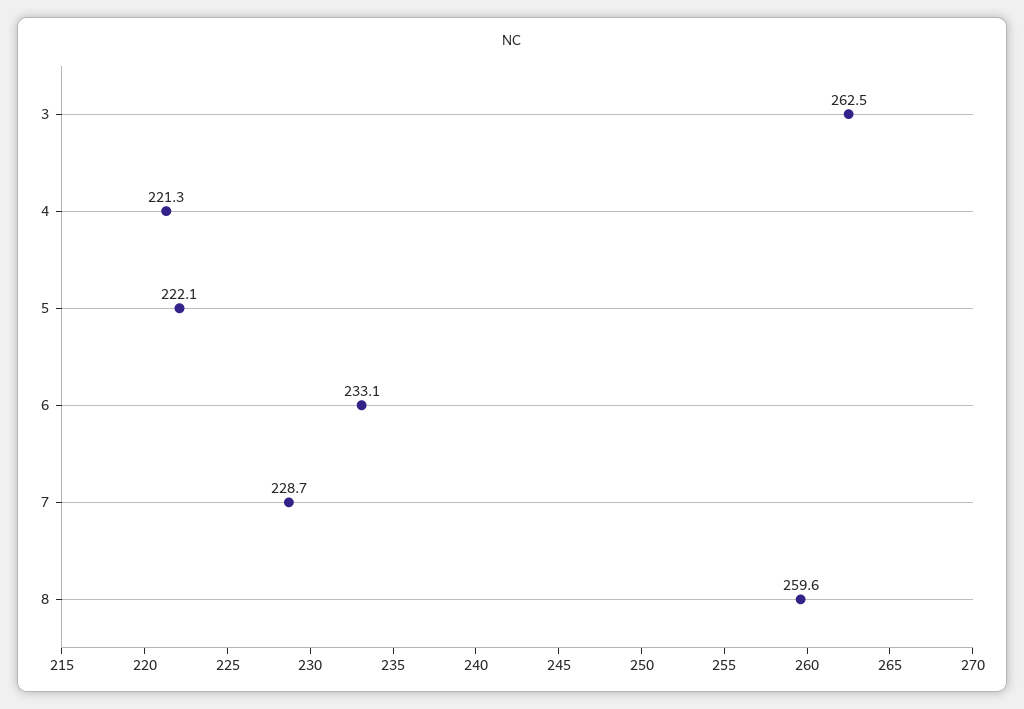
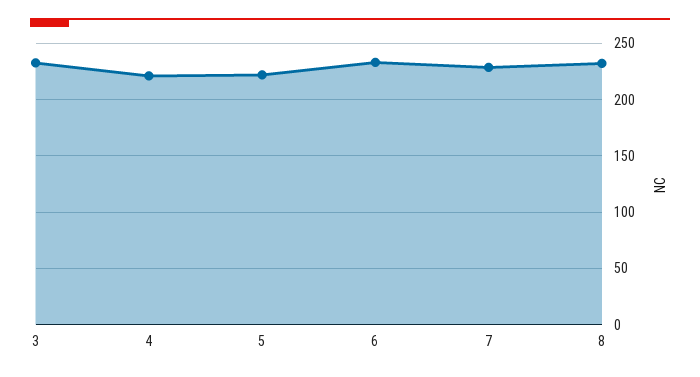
  {
-   "3": 262.5,
+   "3": 230,
    "4": 221.3,
    "5": 222.1,
    "6": 233.1,
    "7": 228.7,
-   "8": 259.6
+   "8": 230
  }

